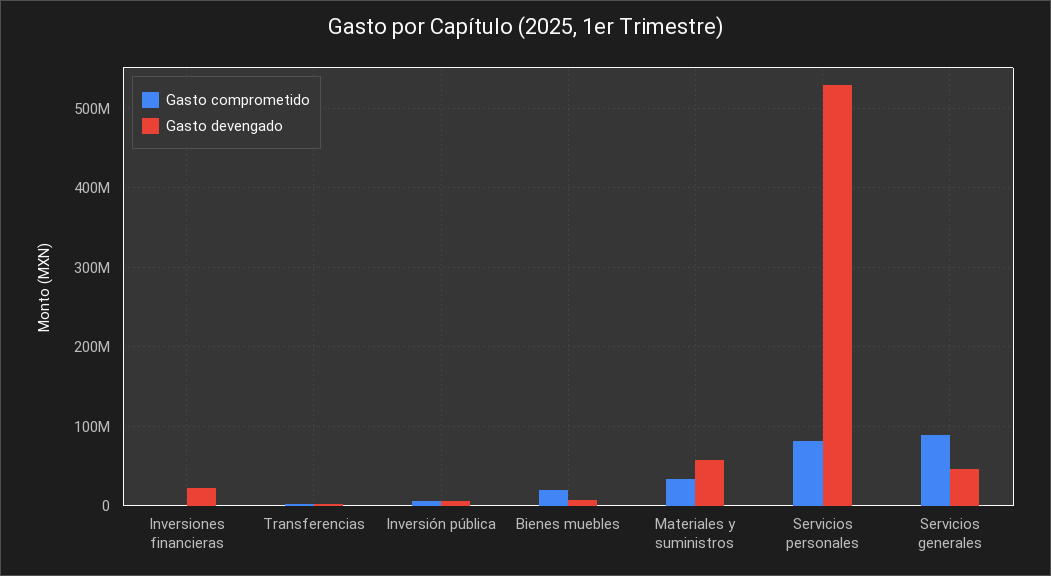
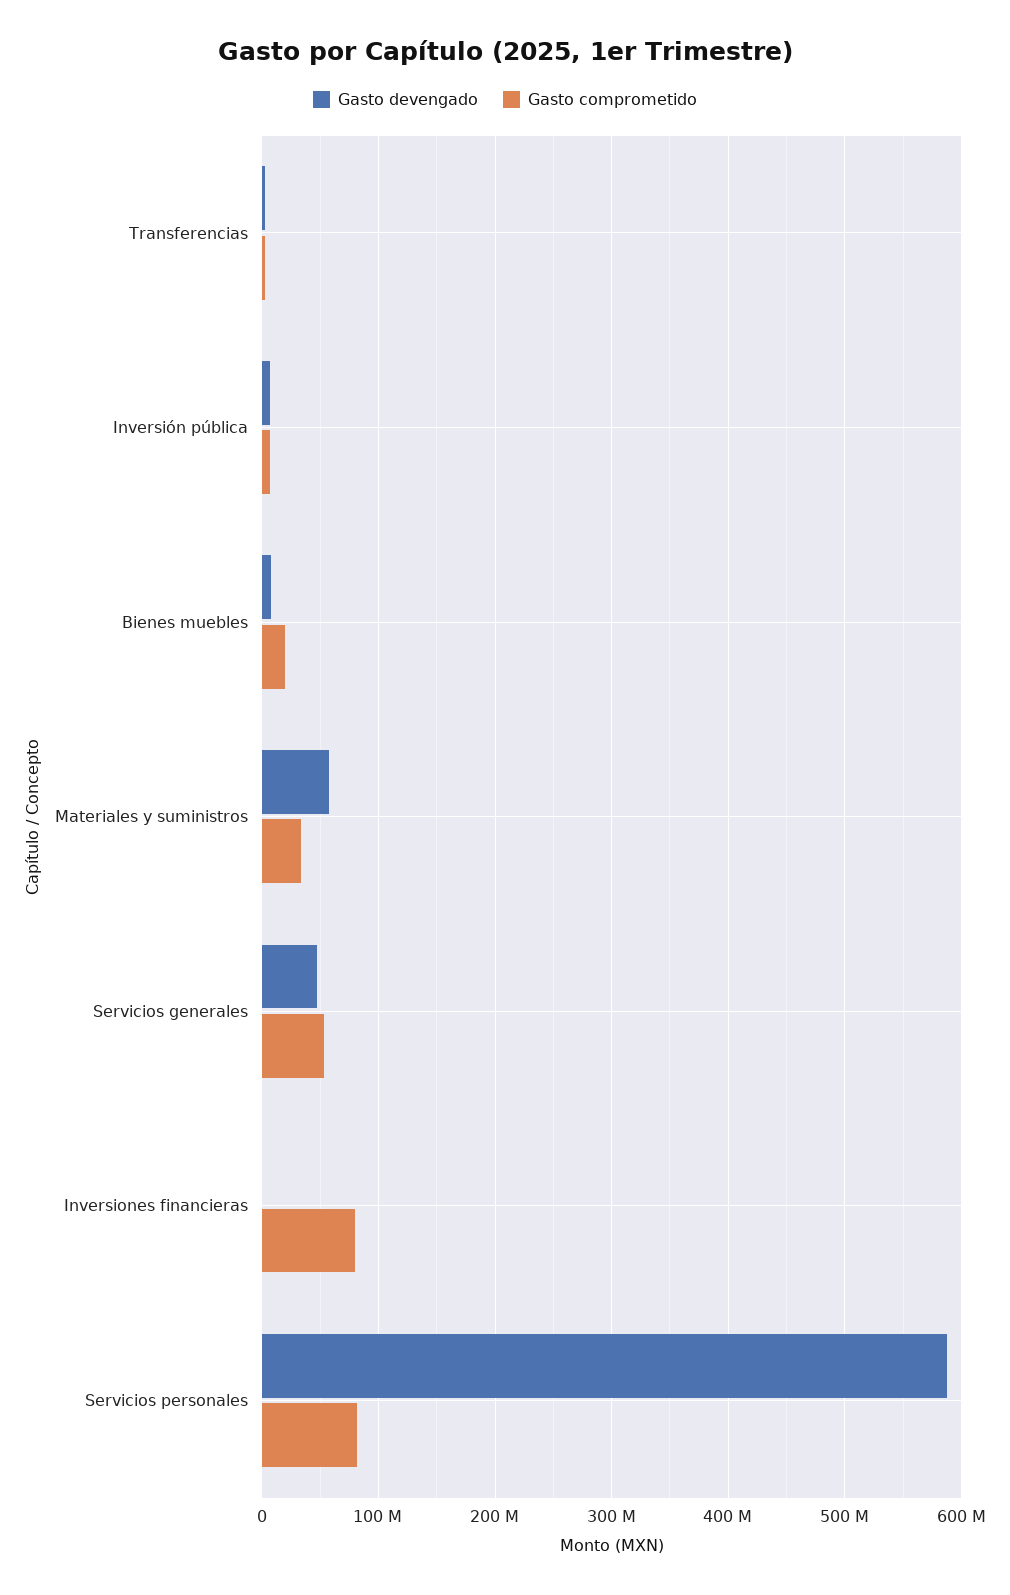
  {
    "Gasto comprometido": {
-     "Inversiones financieras": 0,
+     "Inversiones financieras": 80000000,
      "Transferencias": 0,
      "Inversión pública": 10000000,
      "Bienes muebles": 20000000,
      "Materiales y suministros": 30000000,
      "Servicios personales": 80000000,
-     "Servicios generales": 90000000
+     "Servicios generales": 50000000
    },
    "Gasto devengado": {
-     "Inversiones financieras": 20000000,
+     "Inversiones financieras": 0,
      "Transferencias": 0,
      "Inversión pública": 10000000,
      "Bienes muebles": 10000000,
      "Materiales y suministros": 60000000,
-     "Servicios personales": 530000000,
+     "Servicios personales": 590000000,
      "Servicios generales": 50000000
    }
  }

